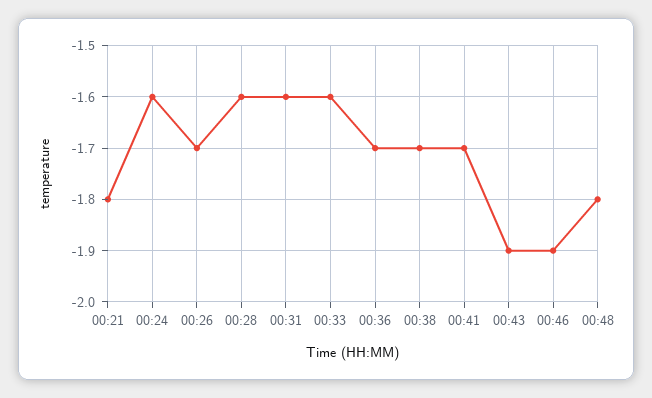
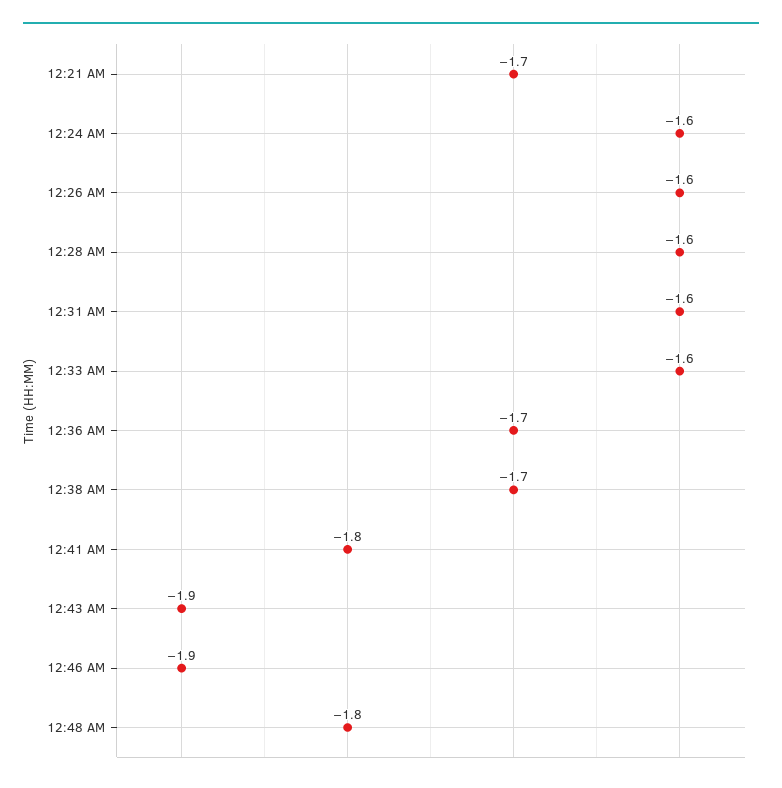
  {
-   "00:21": -1.8,
+   "00:21": -1.7,
    "00:24": -1.6,
-   "00:26": -1.7,
+   "00:26": -1.6,
    "00:28": -1.6,
    "00:31": -1.6,
    "00:33": -1.6,
    "00:36": -1.7,
    "00:38": -1.7,
-   "00:41": -1.7,
+   "00:41": -1.8,
    "00:43": -1.9,
    "00:46": -1.9,
    "00:48": -1.8
  }

